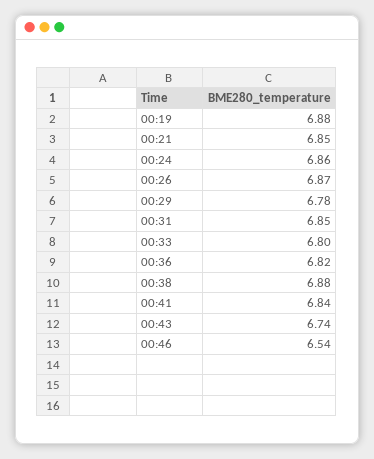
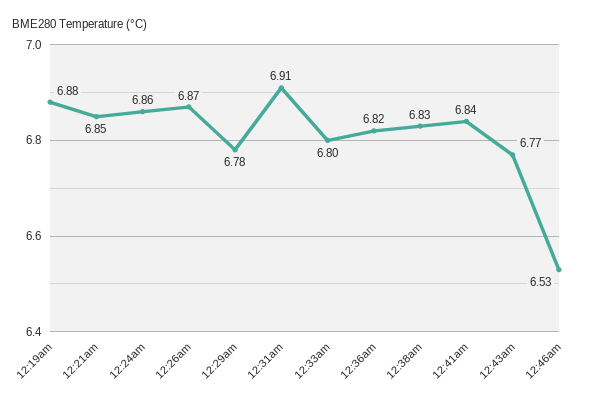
  {
    "00:19": 6.88,
    "00:21": 6.85,
    "00:24": 6.86,
    "00:26": 6.87,
    "00:29": 6.78,
-   "00:31": 6.85,
+   "00:31": 6.91,
    "00:33": 6.8,
    "00:36": 6.82,
-   "00:38": 6.88,
+   "00:38": 6.83,
    "00:41": 6.84,
-   "00:43": 6.74,
+   "00:43": 6.77,
-   "00:46": 6.54
+   "00:46": 6.53
  }

